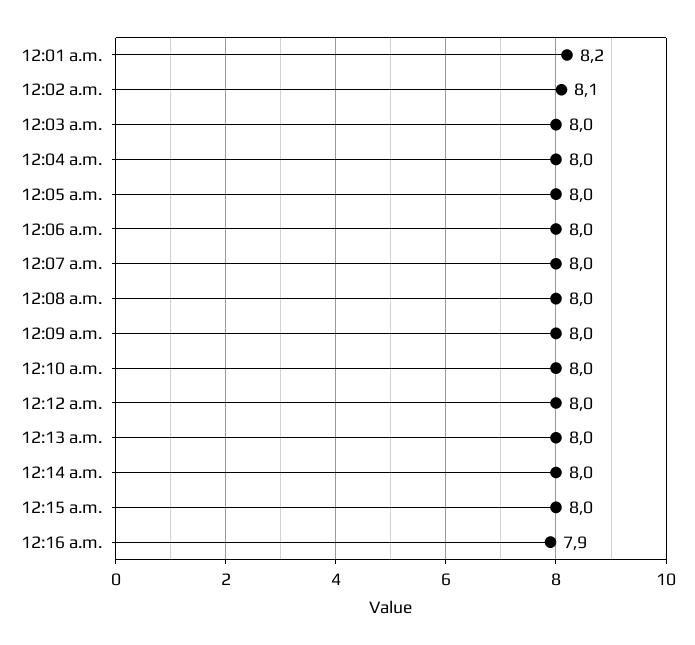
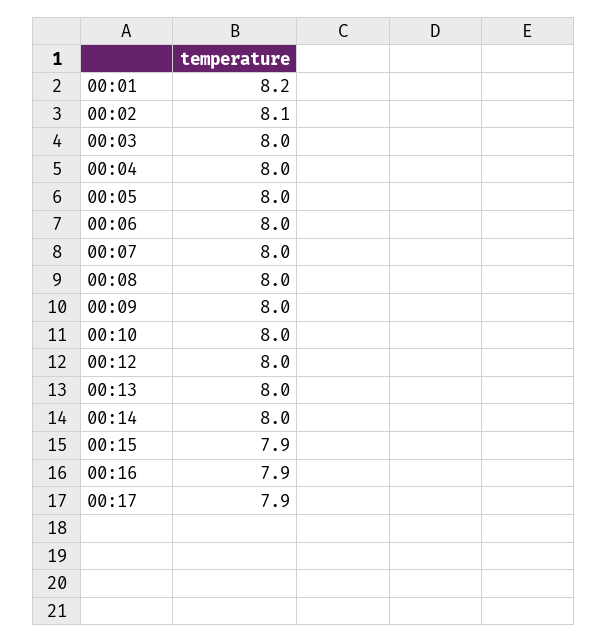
  {
    "12:01 a.m.": 8.2,
    "12:02 a.m.": 8.1,
    "12:03 a.m.": 8,
    "12:04 a.m.": 8,
    "12:05 a.m.": 8,
    "12:06 a.m.": 8,
    "12:07 a.m.": 8,
    "12:08 a.m.": 8,
    "12:09 a.m.": 8,
    "12:10 a.m.": 8,
    "12:12 a.m.": 8,
    "12:13 a.m.": 8,
    "12:14 a.m.": 8,
-   "12:15 a.m.": 8,
+   "12:15 a.m.": 7.9,
-   "12:16 a.m.": 7.9
+   "12:16 a.m.": 7.9,
+   "00:17": 7.9
  }

